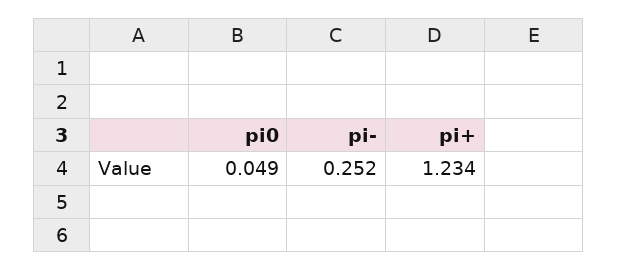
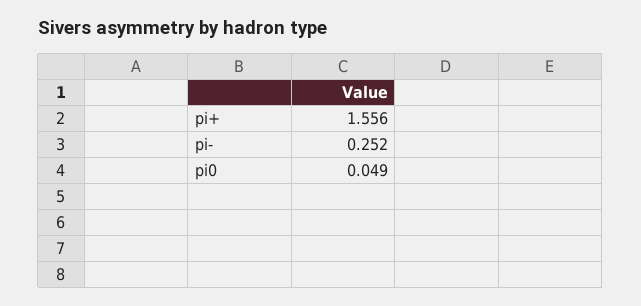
  {
    "pi0": 0.049,
    "pi-": 0.252,
-   "pi+": 1.234
+   "pi+": 1.556
  }

